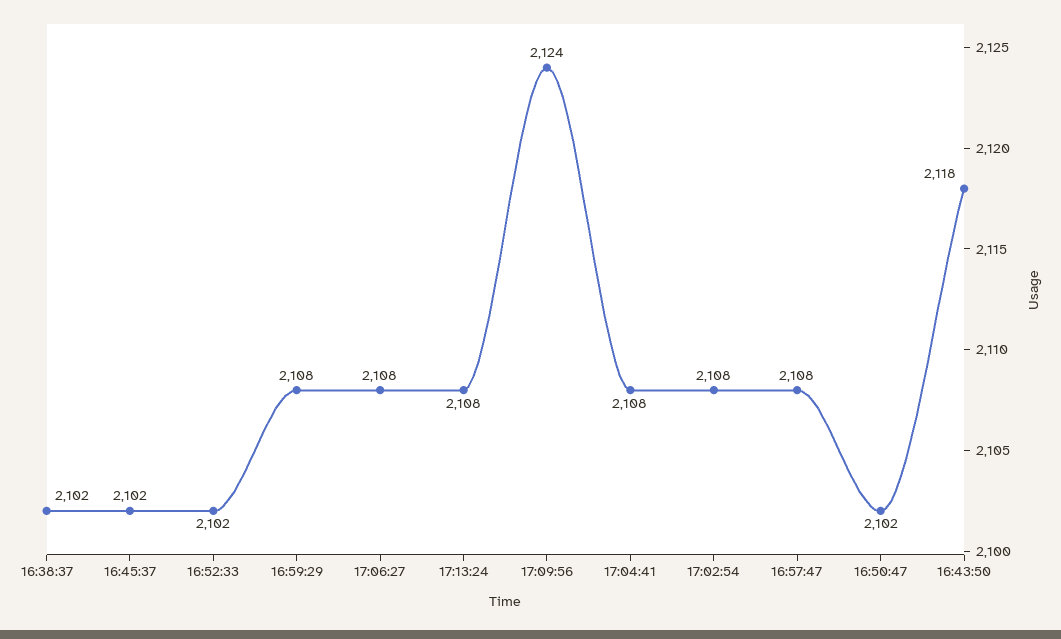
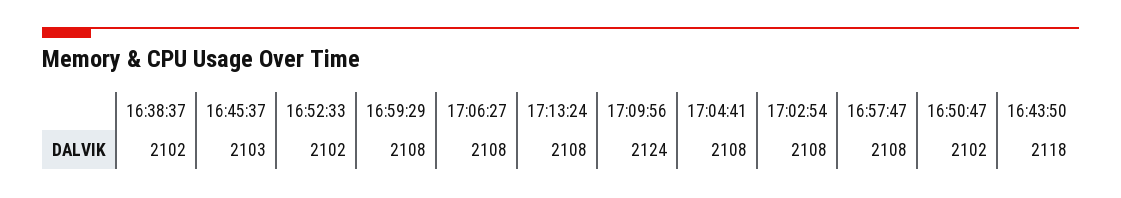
  {
    "16:38:37": 2102,
-   "16:45:37": 2102,
+   "16:45:37": 2103,
    "16:52:33": 2102,
    "16:59:29": 2108,
    "17:06:27": 2108,
    "17:13:24": 2108,
    "17:09:56": 2124,
    "17:04:41": 2108,
    "17:02:54": 2108,
    "16:57:47": 2108,
    "16:50:47": 2102,
    "16:43:50": 2118
  }

